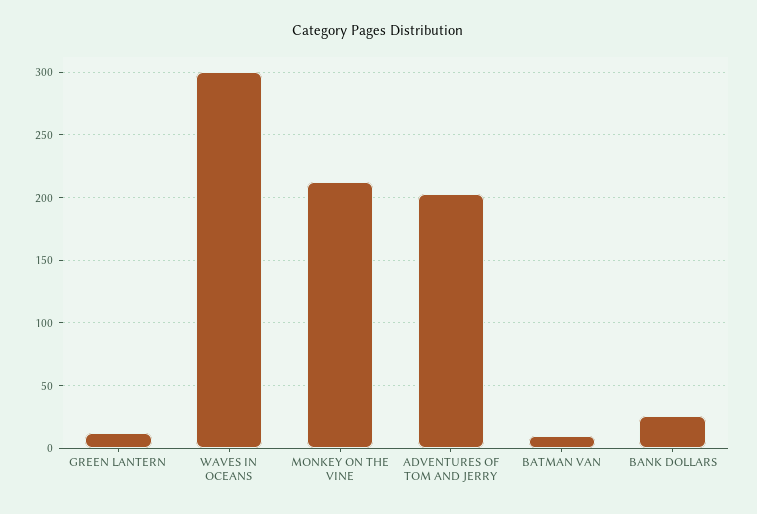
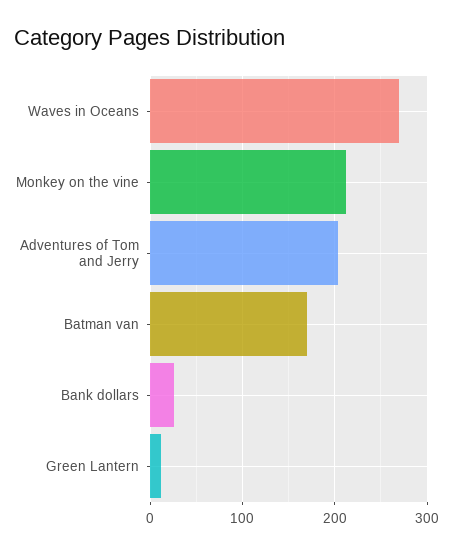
  {
    "GREEN LANTERN": 10,
-   "WAVES IN OCEANS": 300,
+   "WAVES IN OCEANS": 270,
    "MONKEY ON THE VINE": 210,
    "ADVENTURES OF TOM AND JERRY": 205,
-   "BATMAN VAN": 10,
+   "BATMAN VAN": 170,
    "BANK DOLLARS": 25
  }

